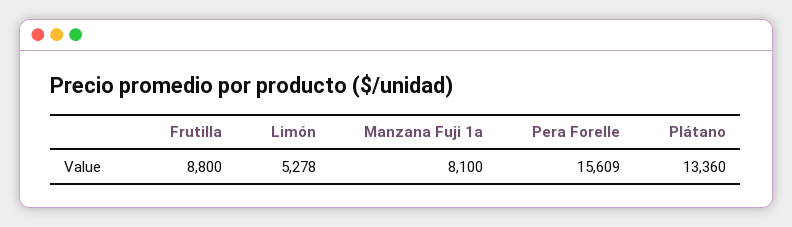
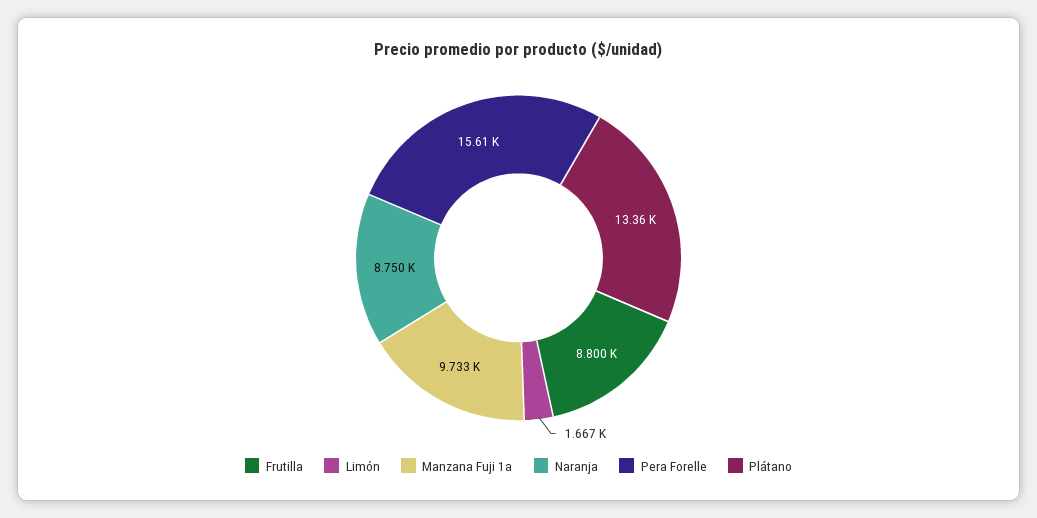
  {
    "Frutilla": 8800,
-   "Limón": 5278,
+   "Limón": 1667,
-   "Manzana Fuji 1a": 8100,
+   "Manzana Fuji 1a": 9733,
    "Pera Forelle": 15609,
-   "Plátano": 13360
+   "Plátano": 13360,
+   "Naranja": 8750
  }

